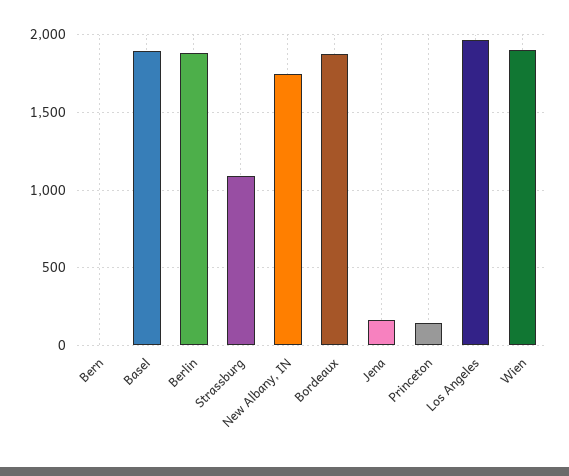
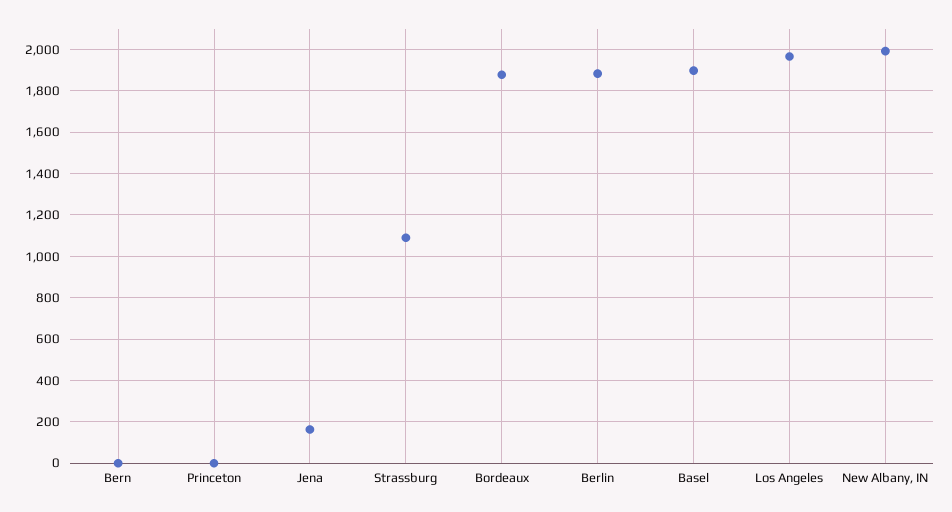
  {
    "Bern": 0,
    "Basel": 1900,
    "Berlin": 1900,
    "Strassburg": 1100,
-   "New Albany, IN": 1750,
+   "New Albany, IN": 2000,
    "Bordeaux": 1900,
    "Jena": 150,
-   "Princeton": 150,
+   "Princeton": 0,
-   "Los Angeles": 1950,
+   "Los Angeles": 1950
-   "Wien": 1900
  }

